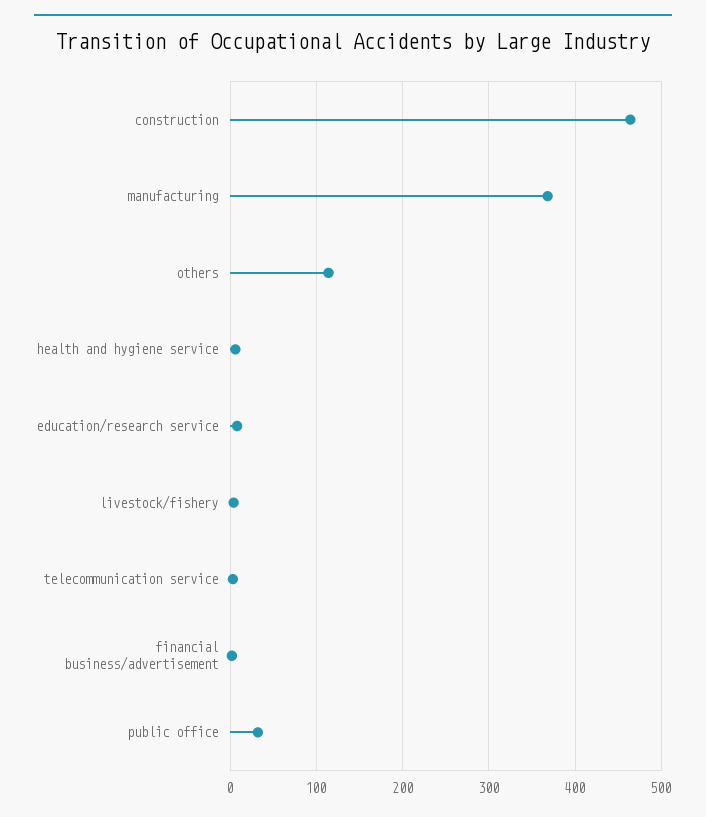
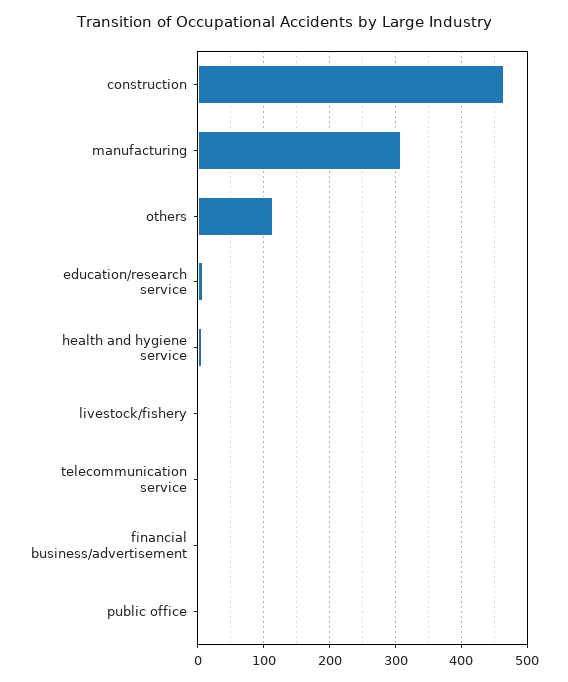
  {
    "construction": 460,
-   "manufacturing": 370,
+   "manufacturing": 310,
    "others": 110,
    "health and hygiene service": 10,
    "education/research service": 10,
    "livestock/fishery": 0,
    "telecommunication service": 0,
    "financial business/advertisement": 0,
-   "public office": 30
+   "public office": 0
  }

